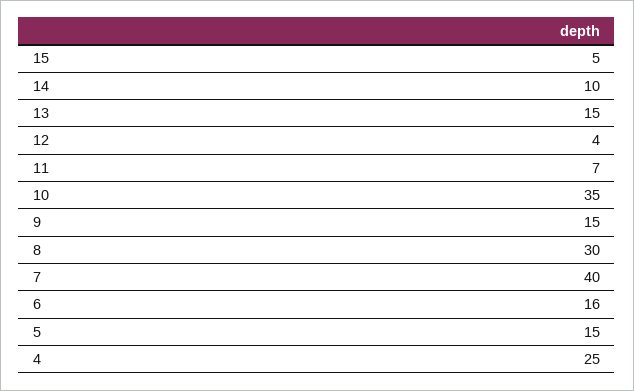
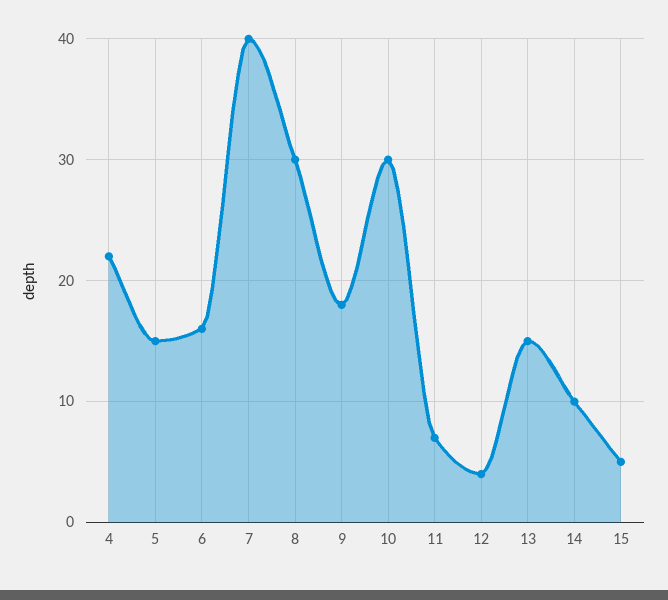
  {
    "15": 5,
    "14": 10,
    "13": 15,
    "12": 4,
    "11": 7,
-   "10": 35,
+   "10": 30,
-   "9": 15,
+   "9": 18,
    "8": 30,
    "7": 40,
    "6": 16,
    "5": 15,
-   "4": 25
+   "4": 22
  }

